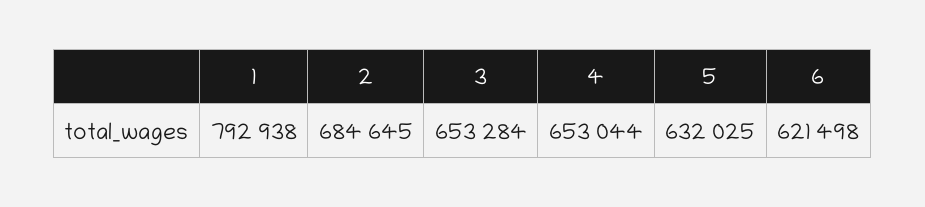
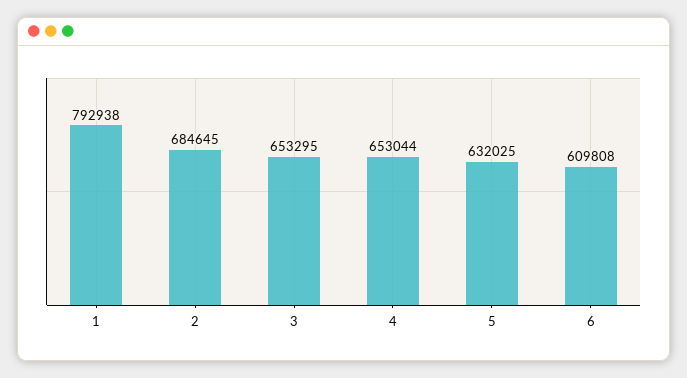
  {
    "1": 792938,
    "2": 684645,
-   "3": 653284,
+   "3": 653295,
    "4": 653044,
    "5": 632025,
-   "6": 621498
+   "6": 609808
  }

